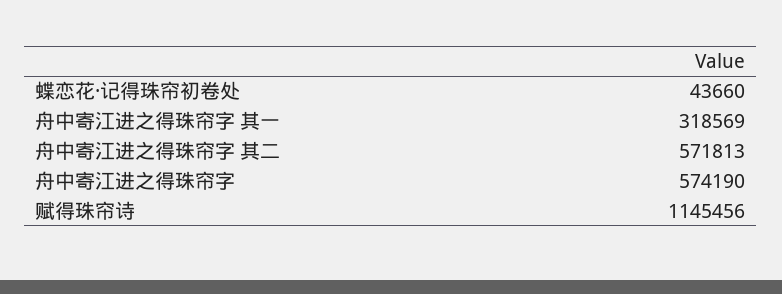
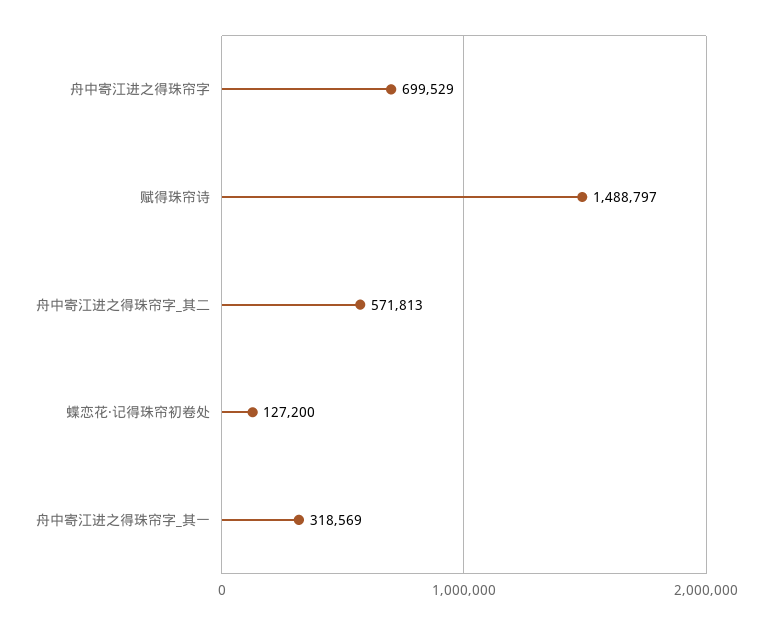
  {
-   "蝶恋花·记得珠帘初卷处": 43660,
+   "蝶恋花·记得珠帘初卷处": 127200,
    "舟中寄江进之得珠帘字 其一": 318569,
    "舟中寄江进之得珠帘字 其二": 571813,
-   "舟中寄江进之得珠帘字": 574190,
+   "舟中寄江进之得珠帘字": 699529,
-   "赋得珠帘诗": 1145456
+   "赋得珠帘诗": 1488797
  }

